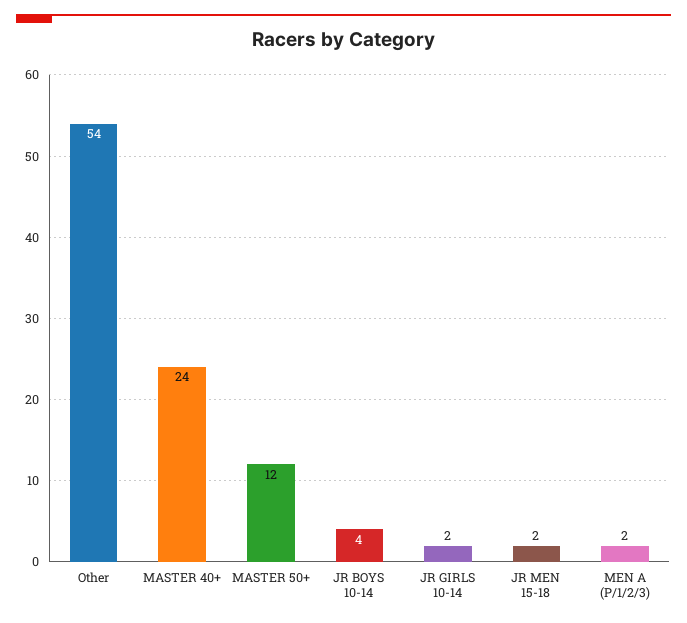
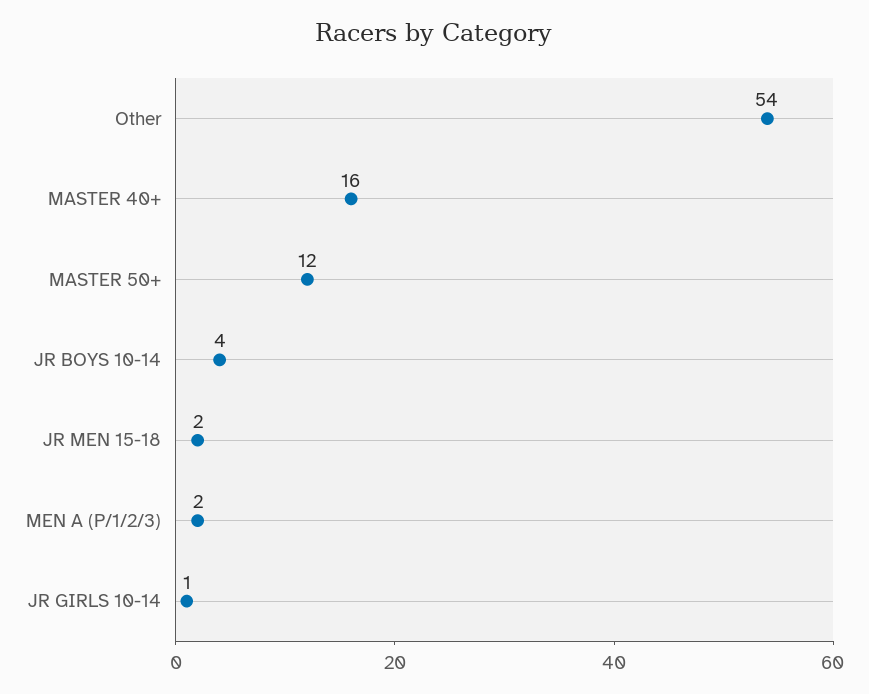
  {
    "Other": 54,
-   "MASTER 40+": 24,
+   "MASTER 40+": 16,
    "MASTER 50+": 12,
    "JR BOYS 10-14": 4,
-   "JR GIRLS 10-14": 2,
+   "JR GIRLS 10-14": 1,
    "JR MEN 15-18": 2,
    "MEN A (P/1/2/3)": 2
  }

